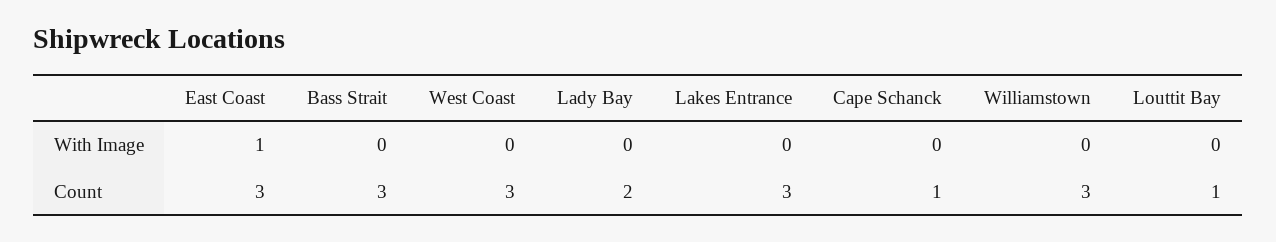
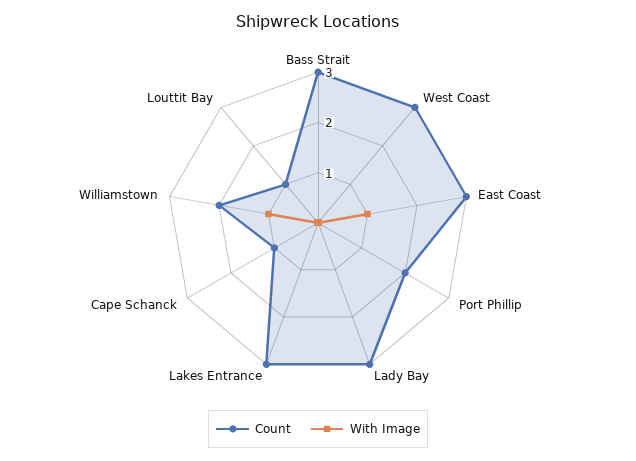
  {
    "With Image": {
      "East Coast": 1,
      "Bass Strait": 0,
      "West Coast": 0,
      "Lady Bay": 0,
      "Lakes Entrance": 0,
      "Cape Schanck": 0,
-     "Williamstown": 0,
+     "Williamstown": 1,
-     "Louttit Bay": 0
+     "Louttit Bay": 0,
+     "Port Phillip": 0
    },
    "Count": {
      "East Coast": 3,
      "Bass Strait": 3,
      "West Coast": 3,
-     "Lady Bay": 2,
+     "Lady Bay": 3,
      "Lakes Entrance": 3,
      "Cape Schanck": 1,
-     "Williamstown": 3,
+     "Williamstown": 2,
-     "Louttit Bay": 1
+     "Louttit Bay": 1,
+     "Port Phillip": 2
    }
  }

